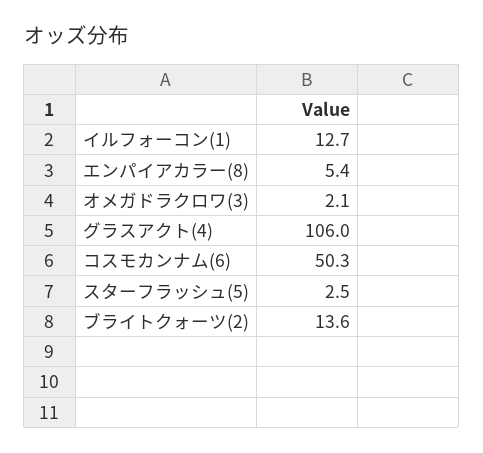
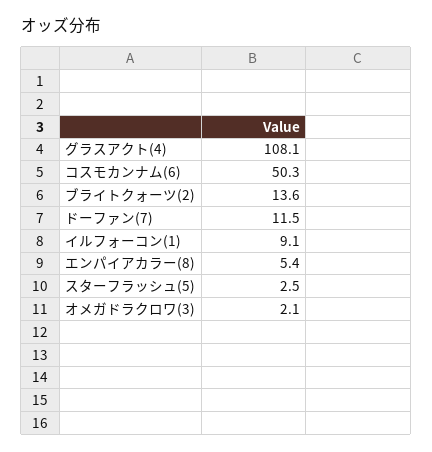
  {
-   "イルフォーコン(1)": 12.7,
+   "イルフォーコン(1)": 9.1,
    "エンパイアカラー(8)": 5.4,
    "オメガドラクロワ(3)": 2.1,
-   "グラスアクト(4)": 106,
+   "グラスアクト(4)": 108.1,
    "コスモカンナム(6)": 50.3,
    "スターフラッシュ(5)": 2.5,
-   "ブライトクォーツ(2)": 13.6
+   "ブライトクォーツ(2)": 13.6,
+   "ドーファン(7)": 11.5
  }

